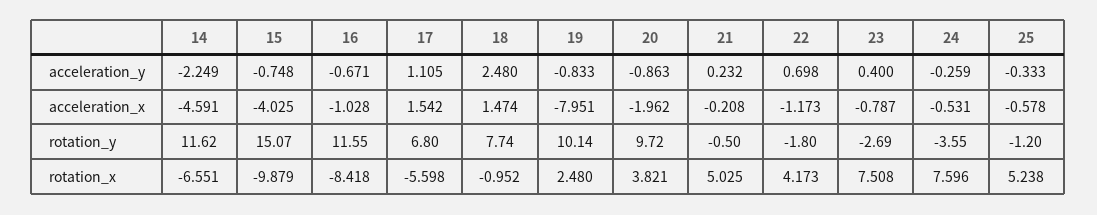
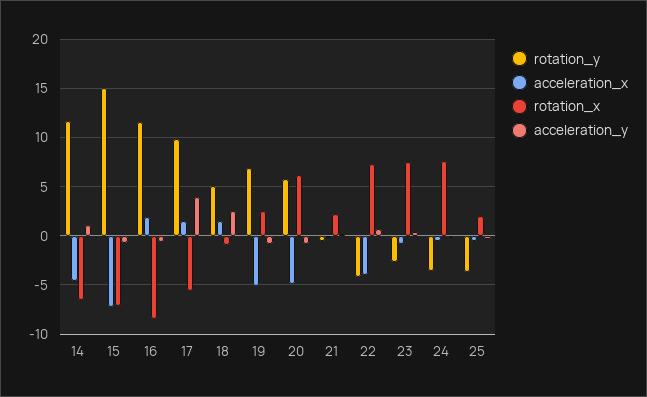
  {
    "acceleration_y": {
-     "14": -2.249,
+     "14": 1,
      "15": -0.748,
      "16": -0.671,
-     "17": 1.105,
+     "17": 4,
      "18": 2.48,
      "19": -0.833,
      "20": -0.863,
      "21": 0.232,
      "22": 0.698,
      "23": 0.4,
      "24": -0.259,
      "25": -0.333
    },
    "acceleration_x": {
      "14": -4.591,
-     "15": -4.025,
+     "15": -7,
-     "16": -1.028,
+     "16": 2,
      "17": 1.542,
      "18": 1.474,
-     "19": -7.951,
+     "19": -5,
-     "20": -1.962,
+     "20": -5,
      "21": -0.208,
-     "22": -1.173,
+     "22": -4,
      "23": -0.787,
      "24": -0.531,
      "25": -0.578
    },
    "rotation_y": {
      "14": 11.62,
      "15": 15.07,
      "16": 11.55,
-     "17": 6.8,
+     "17": 10,
-     "18": 7.74,
+     "18": 5,
-     "19": 10.14,
+     "19": 7,
-     "20": 9.72,
+     "20": 6,
      "21": -0.5,
-     "22": -1.8,
+     "22": -4,
      "23": -2.69,
      "24": -3.55,
-     "25": -1.2
+     "25": -4
    },
    "rotation_x": {
      "14": -6.551,
-     "15": -9.879,
+     "15": -7,
      "16": -8.418,
      "17": -5.598,
      "18": -0.952,
      "19": 2.48,
-     "20": 3.821,
+     "20": 6,
-     "21": 5.025,
+     "21": 2,
-     "22": 4.173,
+     "22": 7,
      "23": 7.508,
      "24": 7.596,
-     "25": 5.238
+     "25": 2
    }
  }

